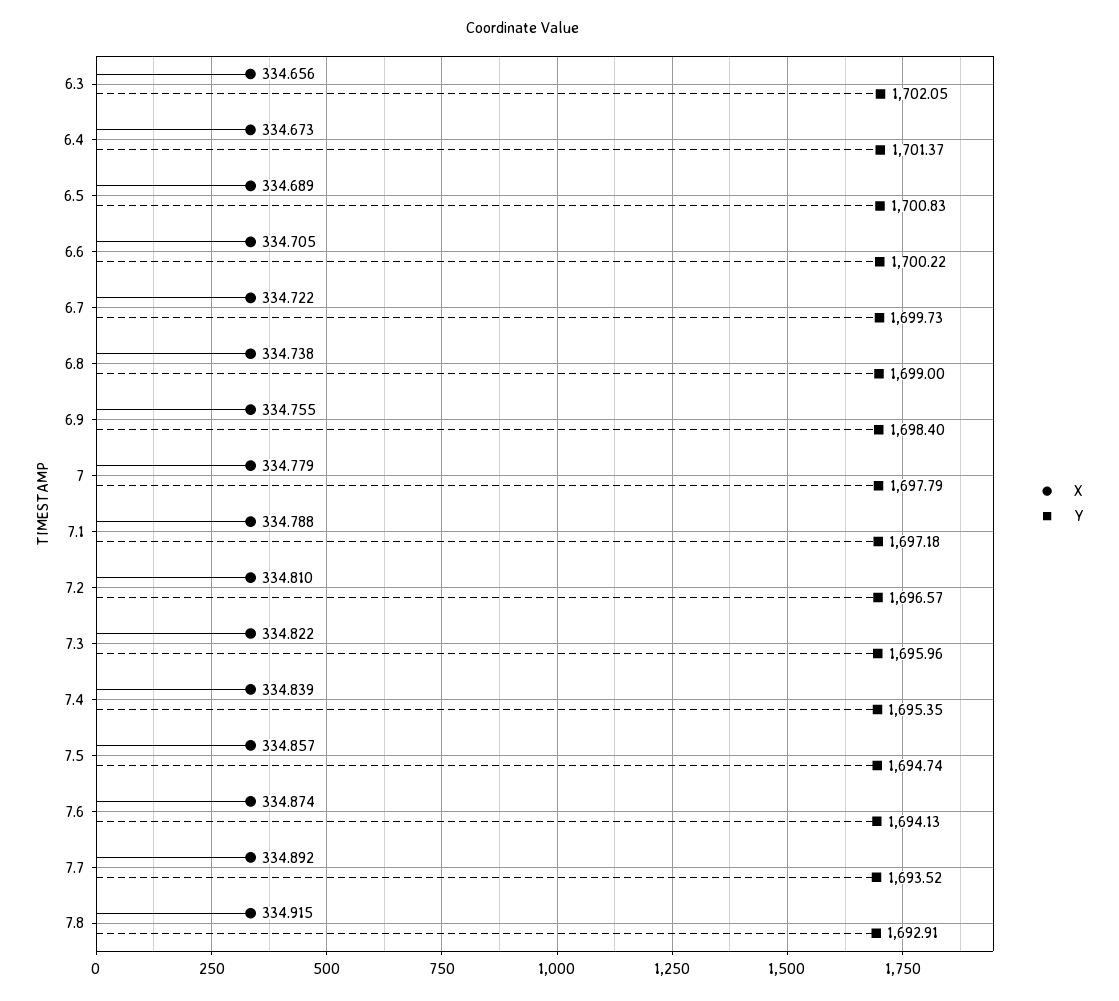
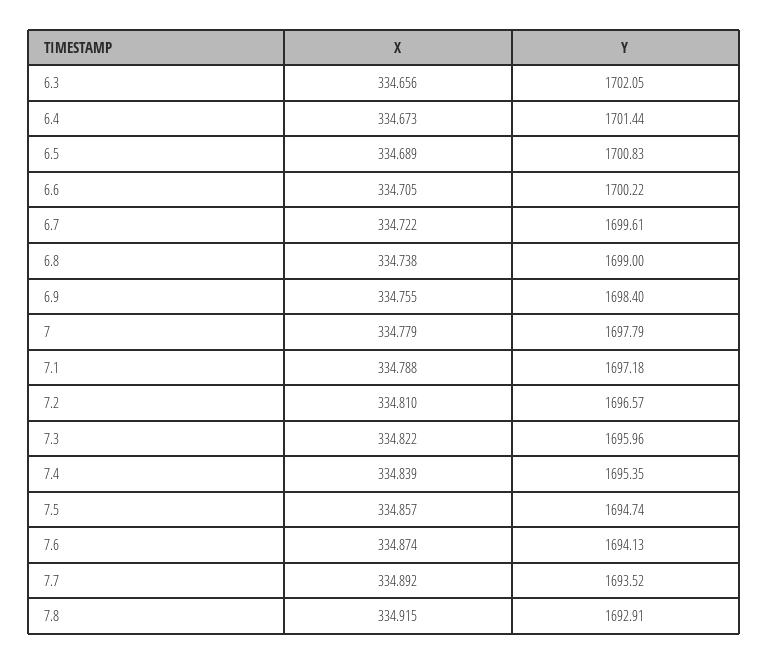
  {
    "X": {
      "6.3": 334.656,
      "6.4": 334.673,
      "6.5": 334.689,
      "6.6": 334.705,
      "6.7": 334.722,
      "6.8": 334.738,
      "6.9": 334.755,
      "7": 334.779,
      "7.1": 334.788,
      "7.2": 334.81,
      "7.3": 334.822,
      "7.4": 334.839,
      "7.5": 334.857,
      "7.6": 334.874,
      "7.7": 334.892,
      "7.8": 334.915
    },
    "Y": {
      "6.3": 1702.05,
-     "6.4": 1701.37,
+     "6.4": 1701.44,
      "6.5": 1700.83,
      "6.6": 1700.22,
-     "6.7": 1699.73,
+     "6.7": 1699.61,
      "6.8": 1699,
      "6.9": 1698.4,
      "7": 1697.79,
      "7.1": 1697.18,
      "7.2": 1696.57,
      "7.3": 1695.96,
      "7.4": 1695.35,
      "7.5": 1694.74,
      "7.6": 1694.13,
      "7.7": 1693.52,
      "7.8": 1692.91
    }
  }

